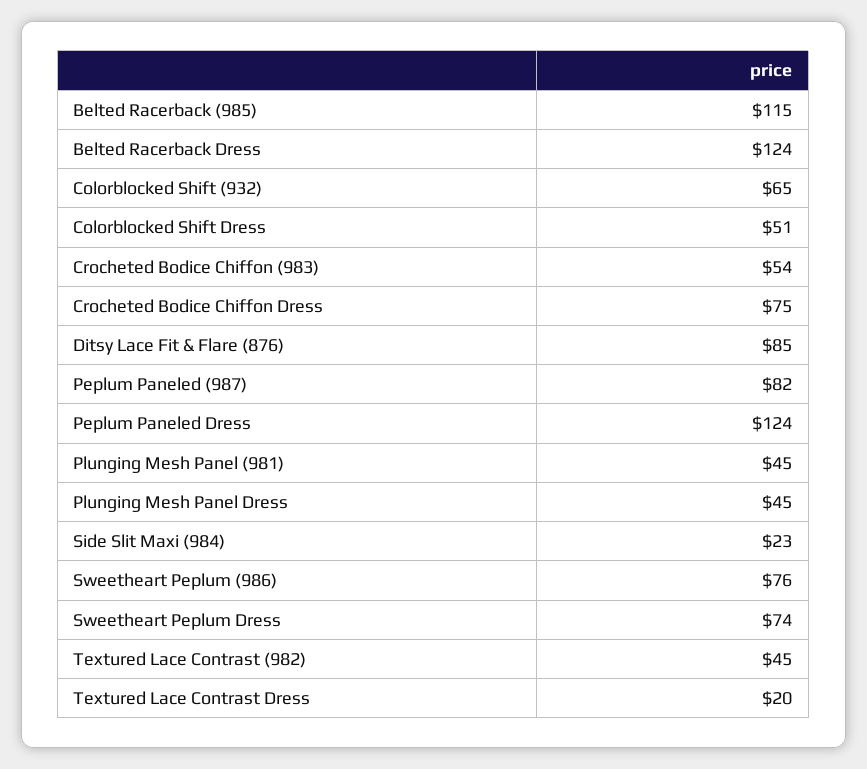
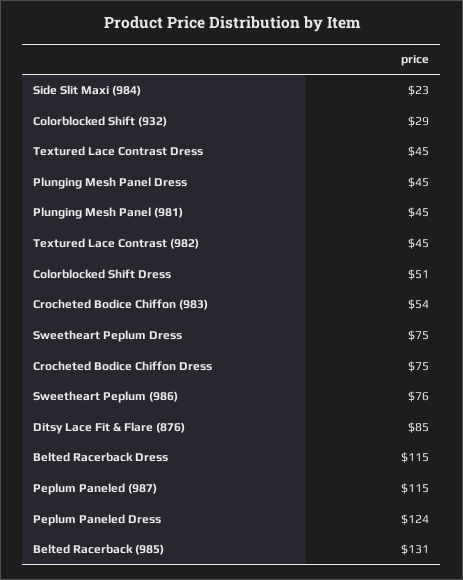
  {
-   "Belted Racerback (985)": 115,
+   "Belted Racerback (985)": 131,
-   "Belted Racerback Dress": 124,
+   "Belted Racerback Dress": 115,
-   "Colorblocked Shift (932)": 65,
+   "Colorblocked Shift (932)": 29,
    "Colorblocked Shift Dress": 51,
    "Crocheted Bodice Chiffon (983)": 54,
    "Crocheted Bodice Chiffon Dress": 75,
    "Ditsy Lace Fit & Flare (876)": 85,
-   "Peplum Paneled (987)": 82,
+   "Peplum Paneled (987)": 115,
    "Peplum Paneled Dress": 124,
    "Plunging Mesh Panel (981)": 45,
    "Plunging Mesh Panel Dress": 45,
    "Side Slit Maxi (984)": 23,
    "Sweetheart Peplum (986)": 76,
-   "Sweetheart Peplum Dress": 74,
+   "Sweetheart Peplum Dress": 75,
    "Textured Lace Contrast (982)": 45,
-   "Textured Lace Contrast Dress": 20
+   "Textured Lace Contrast Dress": 45
  }

